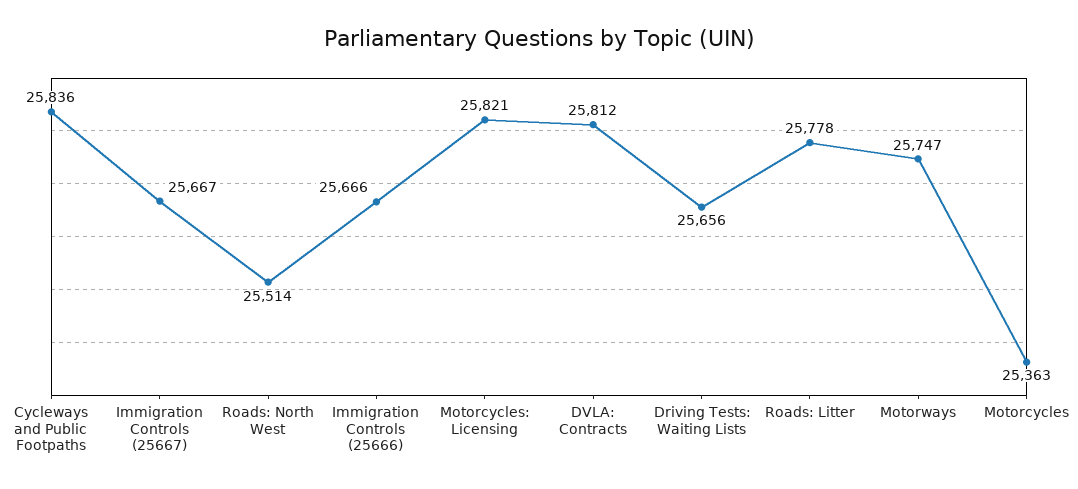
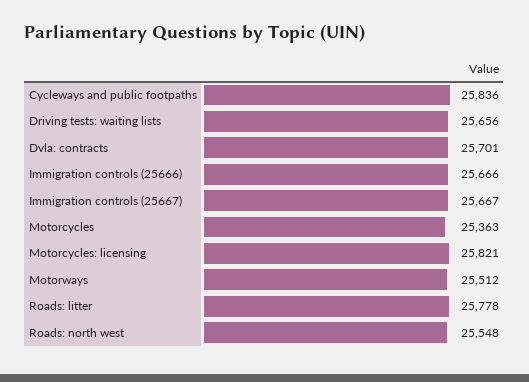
  {
    "Cycleways and Public Footpaths": 25836,
    "Immigration Controls (25667)": 25667,
-   "Roads: North West": 25514,
+   "Roads: North West": 25548,
    "Immigration Controls (25666)": 25666,
    "Motorcycles: Licensing": 25821,
-   "DVLA: Contracts": 25812,
+   "DVLA: Contracts": 25701,
    "Driving Tests: Waiting Lists": 25656,
    "Roads: Litter": 25778,
-   "Motorways": 25747,
+   "Motorways": 25512,
    "Motorcycles": 25363
  }

